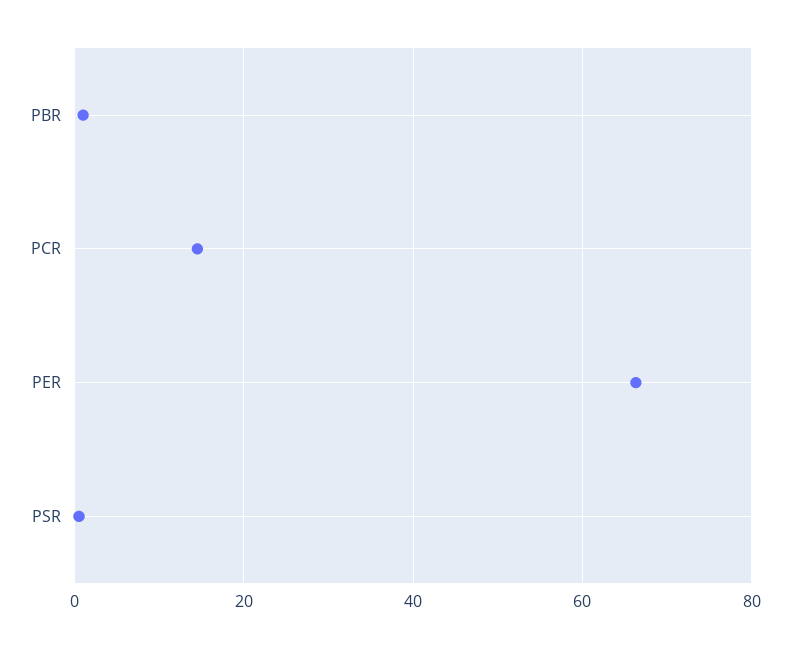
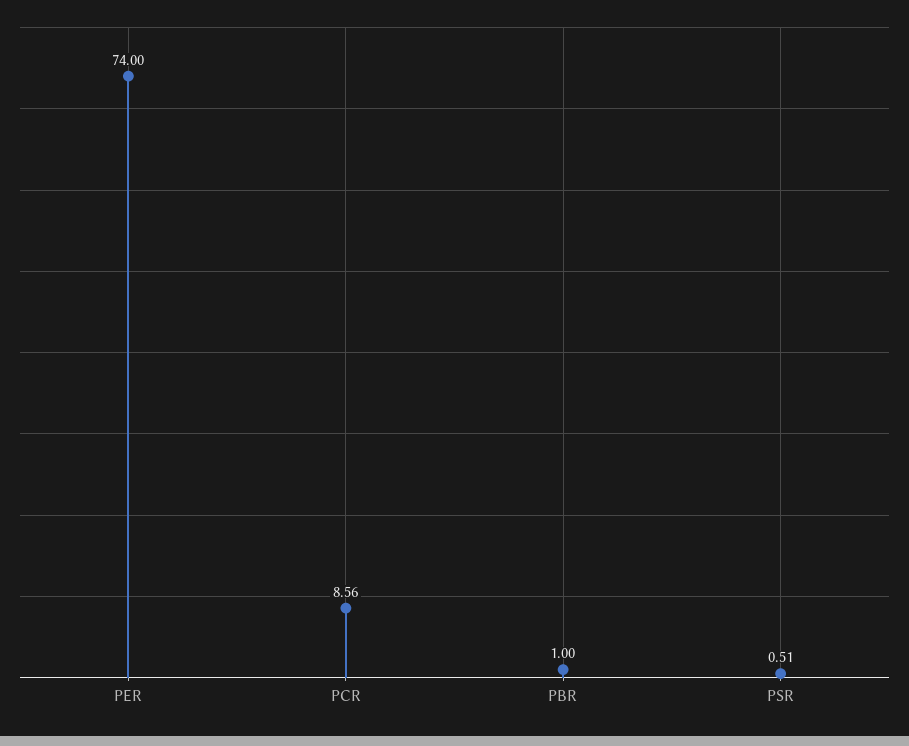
  {
    "PBR": 1,
-   "PCR": 14,
+   "PCR": 8.56,
-   "PER": 66,
+   "PER": 74,
    "PSR": 0.51
  }

